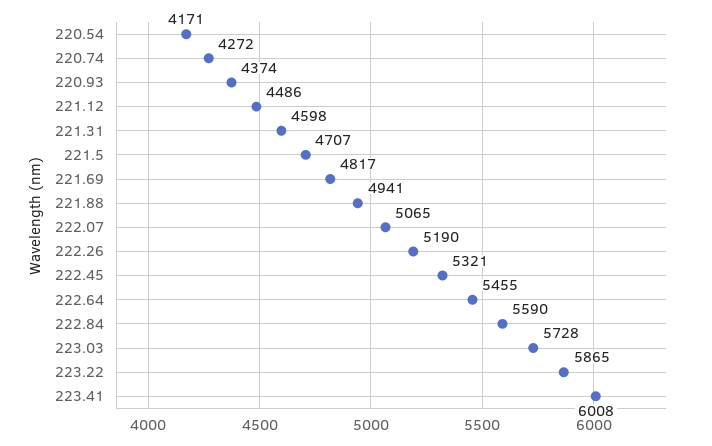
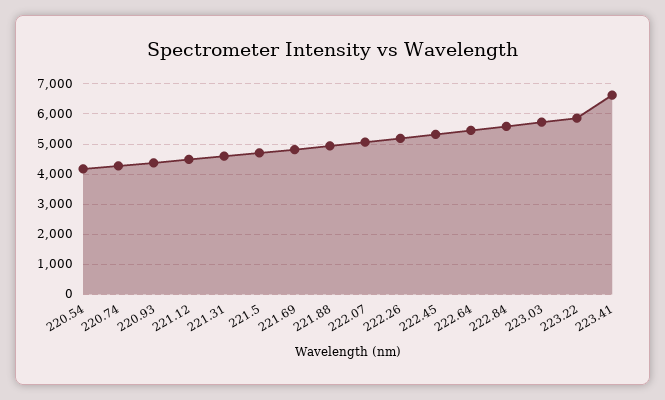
  {
    "220.54": 4171,
    "220.74": 4272,
    "220.93": 4374,
    "221.12": 4486,
    "221.31": 4598,
    "221.5": 4707,
    "221.69": 4817,
    "221.88": 4941,
    "222.07": 5065,
    "222.26": 5190,
    "222.45": 5321,
    "222.64": 5455,
    "222.84": 5590,
    "223.03": 5728,
    "223.22": 5865,
-   "223.41": 6008
+   "223.41": 6600
  }

